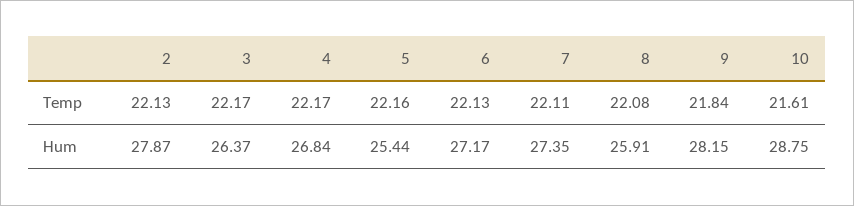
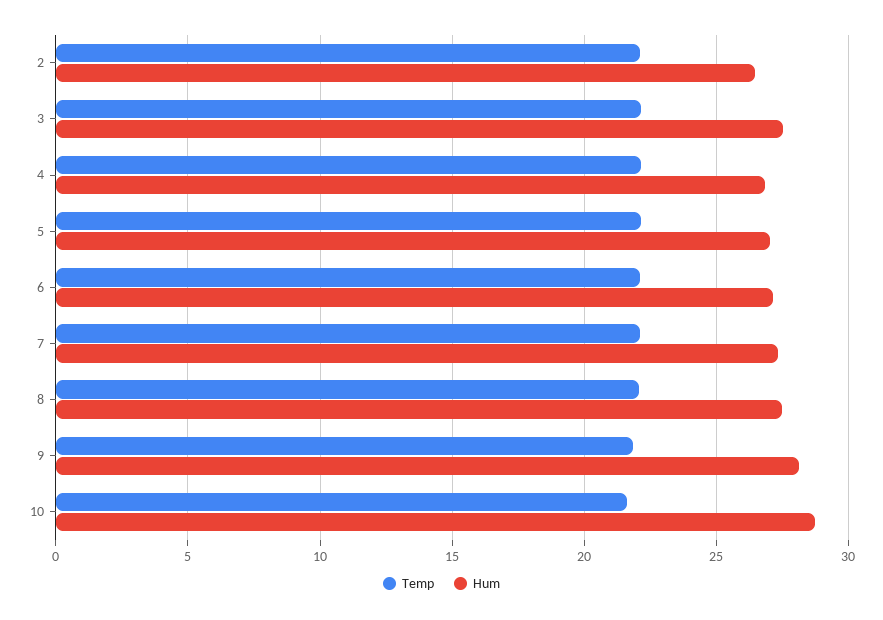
  {
    "Temp": {
      "2": 22.13,
      "3": 22.17,
      "4": 22.17,
      "5": 22.16,
      "6": 22.13,
      "7": 22.11,
      "8": 22.08,
      "9": 21.84,
      "10": 21.61
    },
    "Hum": {
-     "2": 27.87,
+     "2": 26.5,
-     "3": 26.37,
+     "3": 27.5,
      "4": 26.84,
-     "5": 25.44,
+     "5": 27,
      "6": 27.17,
      "7": 27.35,
-     "8": 25.91,
+     "8": 27.5,
      "9": 28.15,
      "10": 28.75
    }
  }

